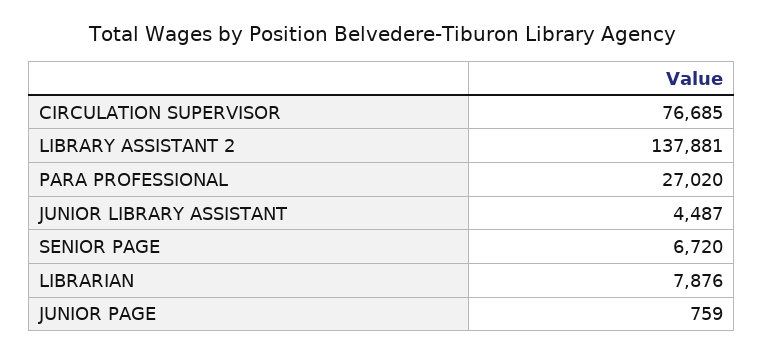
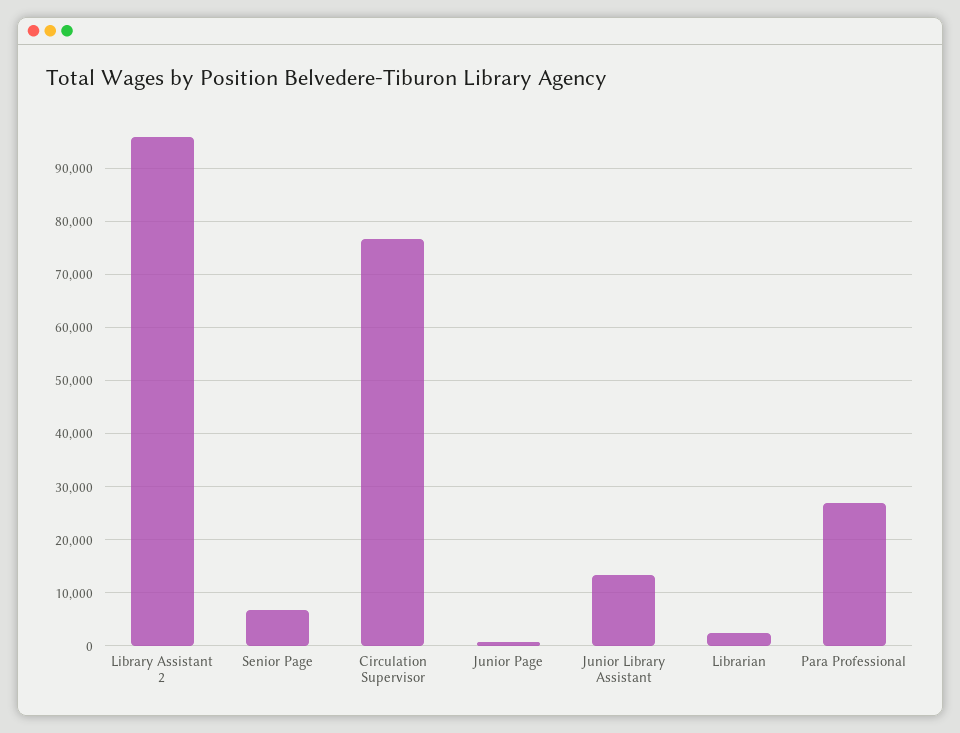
  {
    "CIRCULATION SUPERVISOR": 76685,
-   "LIBRARY ASSISTANT 2": 137881,
+   "LIBRARY ASSISTANT 2": 96000,
    "PARA PROFESSIONAL": 27020,
-   "JUNIOR LIBRARY ASSISTANT": 4487,
+   "JUNIOR LIBRARY ASSISTANT": 14000,
    "SENIOR PAGE": 6720,
-   "LIBRARIAN": 7876,
+   "LIBRARIAN": 2000,
    "JUNIOR PAGE": 759
  }

